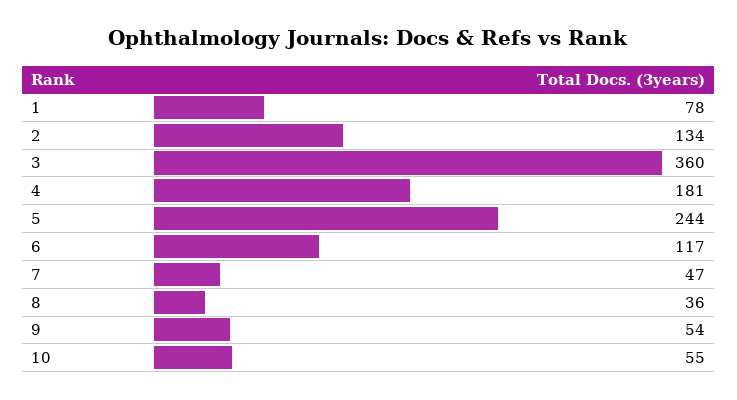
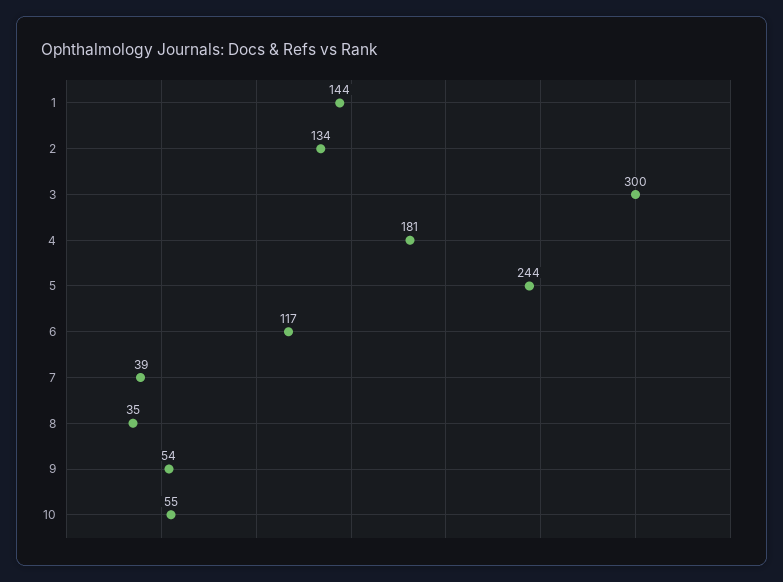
  {
-   "1": 78,
+   "1": 144,
    "2": 134,
-   "3": 360,
+   "3": 300,
    "4": 181,
    "5": 244,
    "6": 117,
-   "7": 47,
+   "7": 39,
-   "8": 36,
+   "8": 35,
    "9": 54,
    "10": 55
  }

